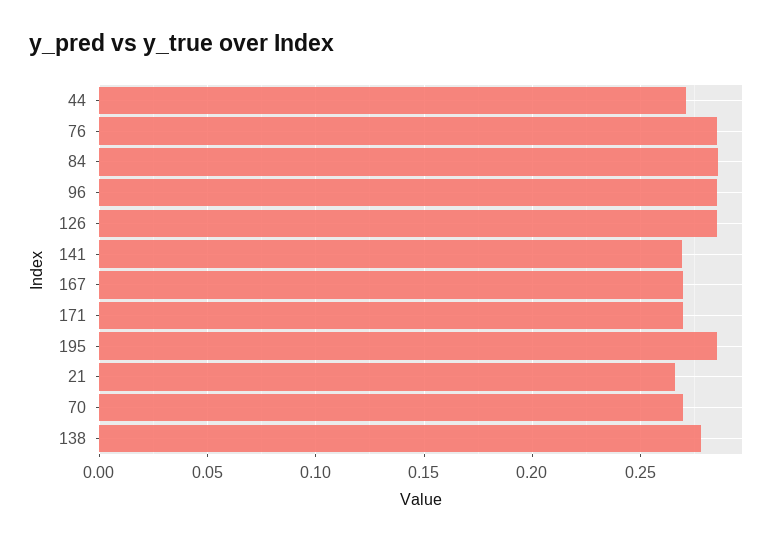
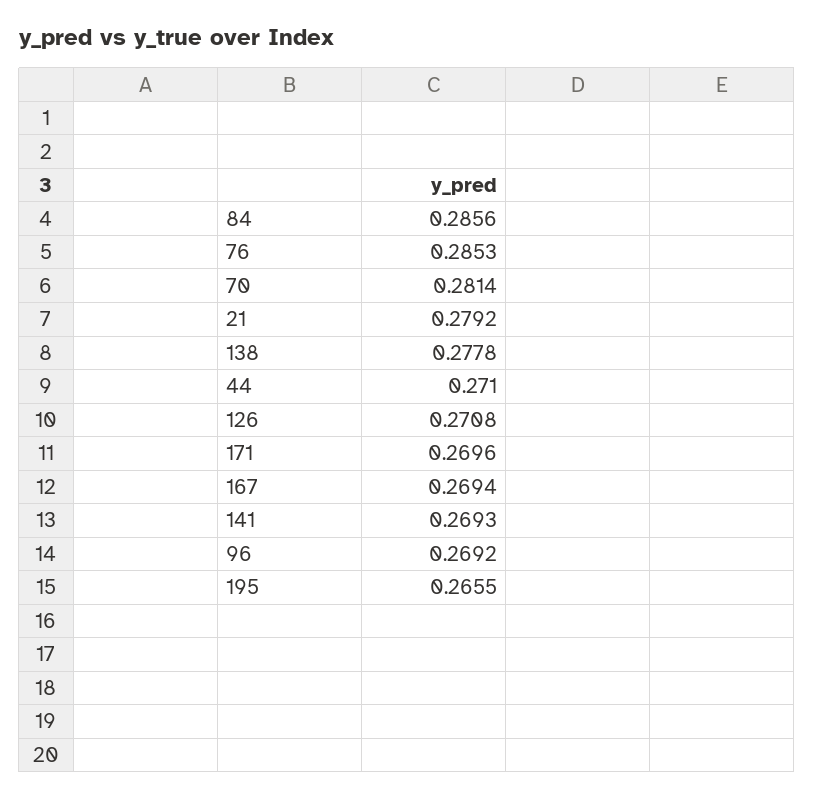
  {
    "44": 0.271,
    "76": 0.2853,
    "84": 0.2856,
-   "96": 0.285,
+   "96": 0.2692,
-   "126": 0.285,
+   "126": 0.2708,
    "141": 0.2693,
    "167": 0.2694,
    "171": 0.2696,
-   "195": 0.285,
+   "195": 0.2655,
-   "21": 0.265,
+   "21": 0.2792,
-   "70": 0.27,
+   "70": 0.2814,
    "138": 0.2778
  }

